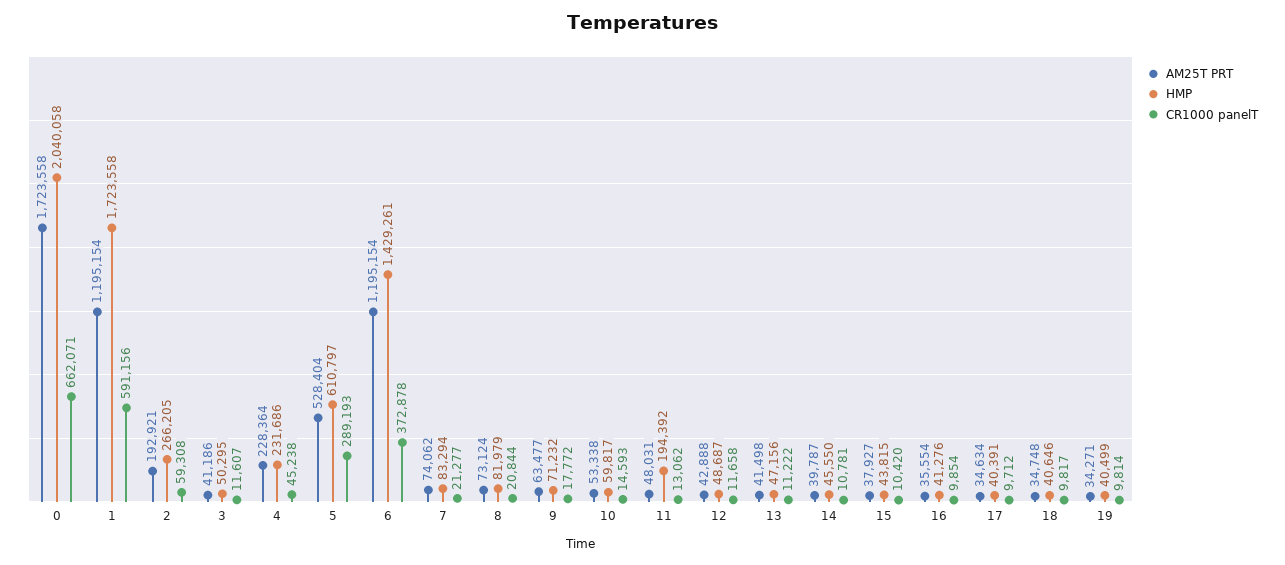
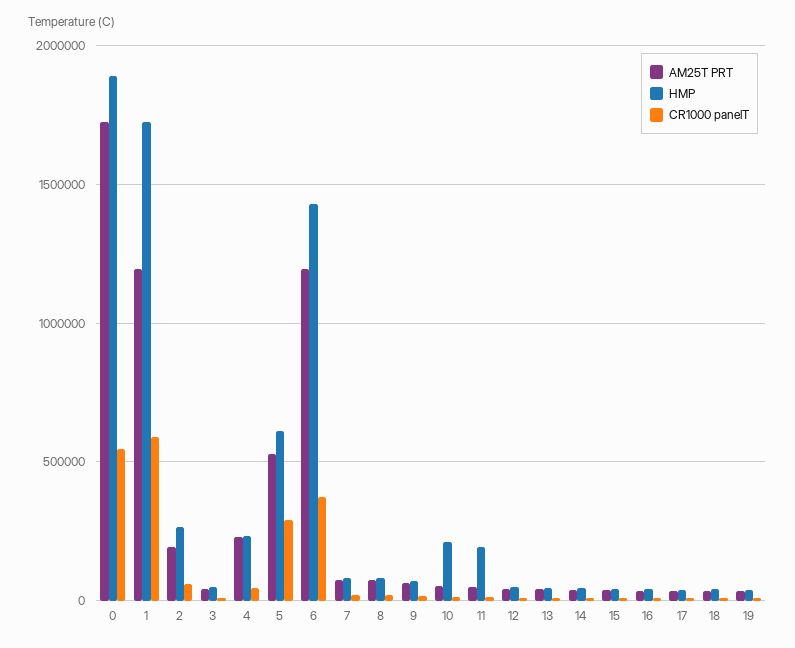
  {
    "AM25T PRT": {
      "0": 1723558,
      "1": 1195154,
      "2": 192921,
      "3": 41186,
      "4": 228364,
      "5": 528404,
      "6": 1195154,
      "7": 74062,
      "8": 73124,
      "9": 63477,
      "10": 53338,
      "11": 48031,
      "12": 42888,
      "13": 41498,
      "14": 39787,
      "15": 37927,
      "16": 35554,
      "17": 34634,
      "18": 34748,
      "19": 34271
    },
    "HMP": {
-     "0": 2040058,
+     "0": 1900000,
      "1": 1723558,
      "2": 266205,
      "3": 50295,
      "4": 231686,
      "5": 610797,
      "6": 1429261,
      "7": 83294,
      "8": 81979,
      "9": 71232,
-     "10": 59817,
+     "10": 200000,
      "11": 194392,
      "12": 48687,
      "13": 47156,
      "14": 45550,
      "15": 43815,
      "16": 41276,
      "17": 40391,
      "18": 40646,
      "19": 40499
    },
    "CR1000 panelT": {
-     "0": 662071,
+     "0": 550000,
      "1": 591156,
      "2": 59308,
      "3": 11607,
      "4": 45238,
      "5": 289193,
      "6": 372878,
      "7": 21277,
      "8": 20844,
      "9": 17772,
      "10": 14593,
      "11": 13062,
      "12": 11658,
      "13": 11222,
      "14": 10781,
      "15": 10420,
      "16": 9854,
      "17": 9712,
      "18": 9817,
      "19": 9814
    }
  }

